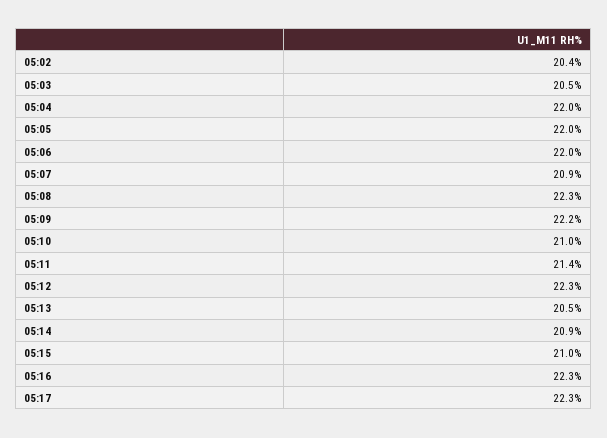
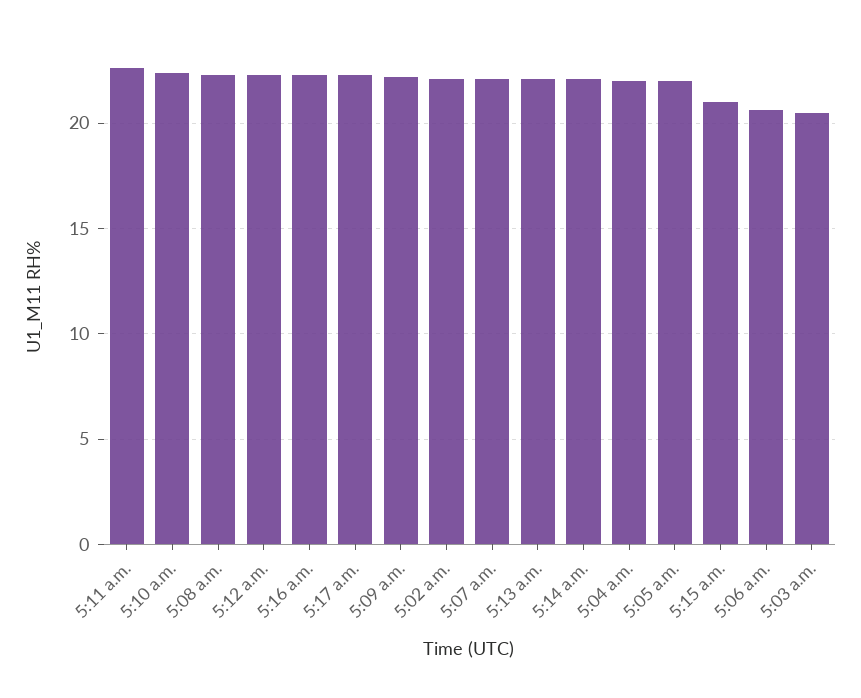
  {
-   "05:02": 20.4,
+   "05:02": 22,
    "05:03": 20.5,
    "05:04": 22,
    "05:05": 22,
-   "05:06": 22,
+   "05:06": 20.5,
-   "05:07": 20.9,
+   "05:07": 22,
    "05:08": 22.3,
    "05:09": 22.2,
-   "05:10": 21,
+   "05:10": 22.5,
-   "05:11": 21.4,
+   "05:11": 22.5,
    "05:12": 22.3,
-   "05:13": 20.5,
+   "05:13": 22,
-   "05:14": 20.9,
+   "05:14": 22,
    "05:15": 21,
    "05:16": 22.3,
    "05:17": 22.3
  }

